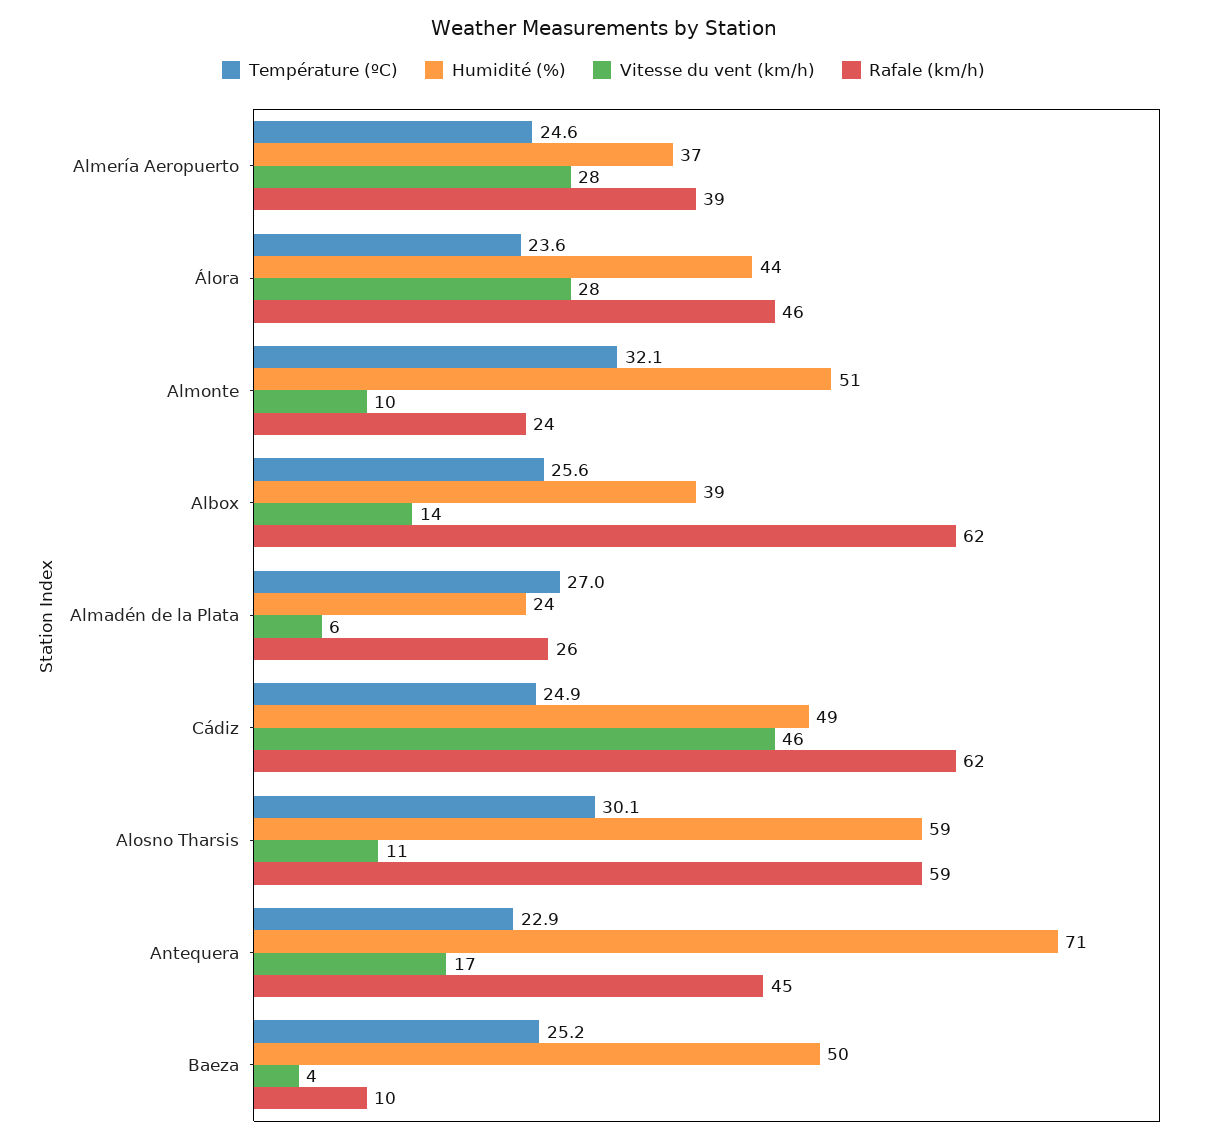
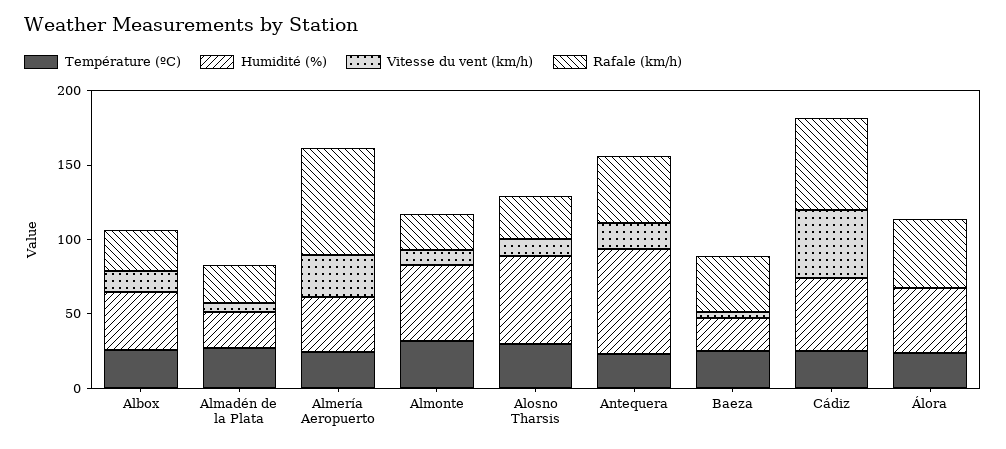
  {
    "Température (ºC)": {
      "Almería Aeropuerto": 24.6,
      "Álora": 23.6,
      "Almonte": 32.1,
      "Albox": 25.6,
      "Almadén de la Plata": 27,
      "Cádiz": 24.9,
      "Alosno Tharsis": 30.1,
      "Antequera": 22.9,
      "Baeza": 25.2
    },
    "Humidité (%)": {
      "Almería Aeropuerto": 37,
      "Álora": 44,
      "Almonte": 51,
      "Albox": 39,
      "Almadén de la Plata": 24,
      "Cádiz": 49,
      "Alosno Tharsis": 59,
      "Antequera": 71,
-     "Baeza": 50
+     "Baeza": 20
    },
    "Vitesse du vent (km/h)": {
      "Almería Aeropuerto": 28,
-     "Álora": 28,
+     "Álora": 0,
      "Almonte": 10,
      "Albox": 14,
      "Almadén de la Plata": 6,
      "Cádiz": 46,
      "Alosno Tharsis": 11,
      "Antequera": 17,
      "Baeza": 4
    },
    "Rafale (km/h)": {
-     "Almería Aeropuerto": 39,
+     "Almería Aeropuerto": 70,
      "Álora": 46,
      "Almonte": 24,
-     "Albox": 62,
+     "Albox": 30,
      "Almadén de la Plata": 26,
      "Cádiz": 62,
-     "Alosno Tharsis": 59,
+     "Alosno Tharsis": 30,
      "Antequera": 45,
-     "Baeza": 10
+     "Baeza": 40
    }
  }

